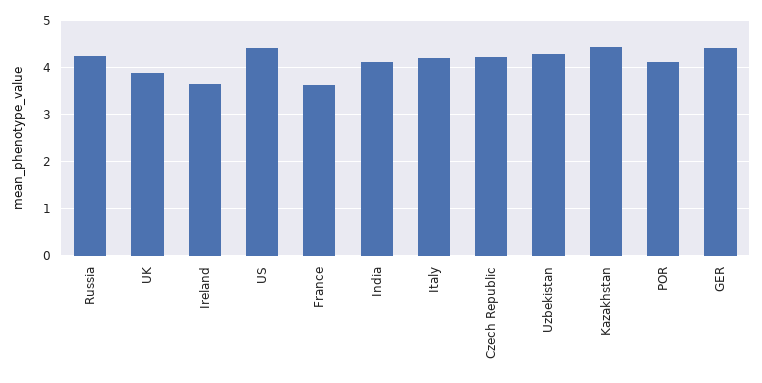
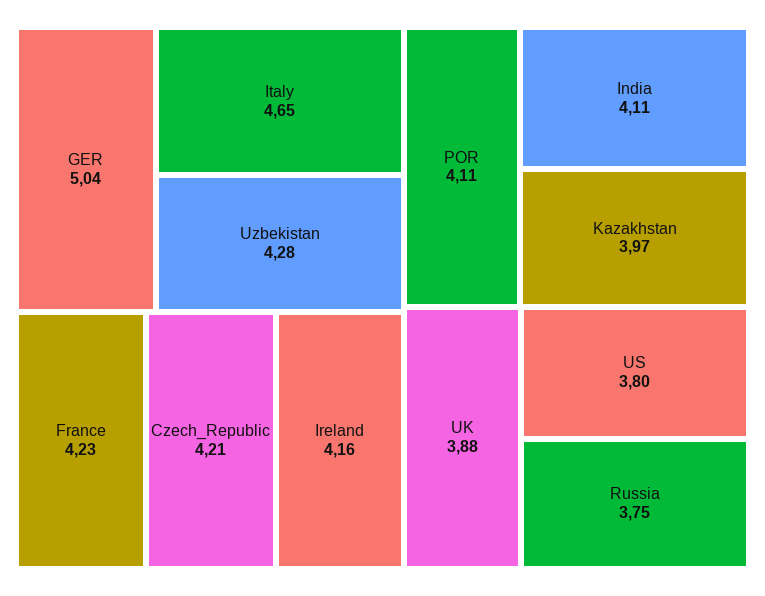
  {
-   "Russia": 4.2,
+   "Russia": 3.75,
    "UK": 3.88,
-   "Ireland": 3.6,
+   "Ireland": 4.16,
-   "US": 4.4,
+   "US": 3.8,
-   "France": 3.6,
+   "France": 4.23,
    "India": 4.11,
-   "Italy": 4.2,
+   "Italy": 4.65,
    "Czech Republic": 4.21,
    "Uzbekistan": 4.28,
-   "Kazakhstan": 4.4,
+   "Kazakhstan": 3.97,
    "POR": 4.11,
-   "GER": 4.4
+   "GER": 5.04
  }

